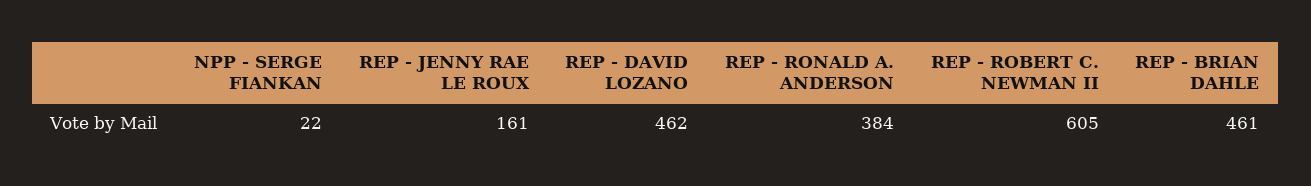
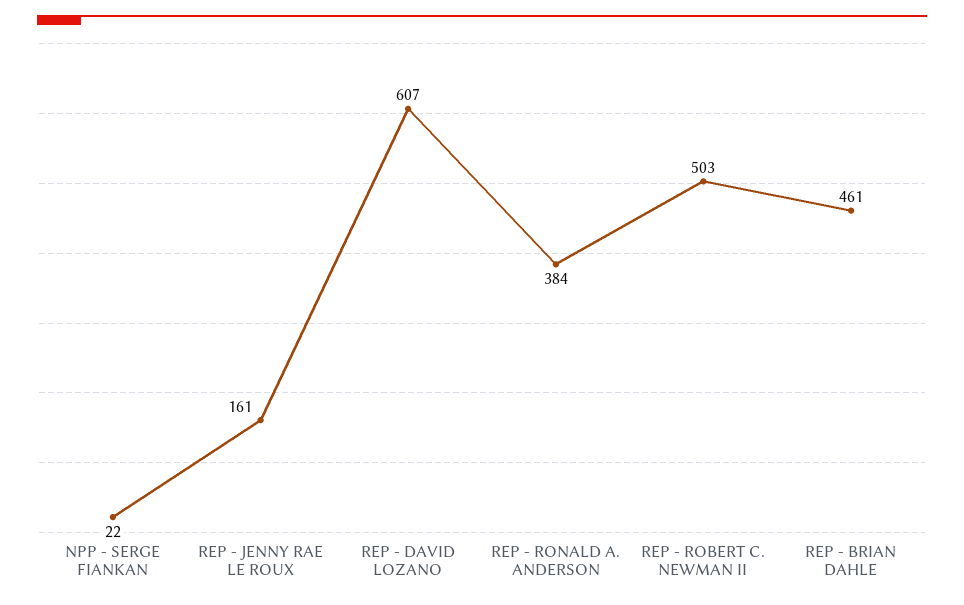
  {
    "NPP - SERGE FIANKAN": 22,
    "REP - JENNY RAE LE ROUX": 161,
-   "REP - DAVID LOZANO": 462,
+   "REP - DAVID LOZANO": 607,
    "REP - RONALD A. ANDERSON": 384,
-   "REP - ROBERT C. NEWMAN II": 605,
+   "REP - ROBERT C. NEWMAN II": 503,
    "REP - BRIAN DAHLE": 461
  }

